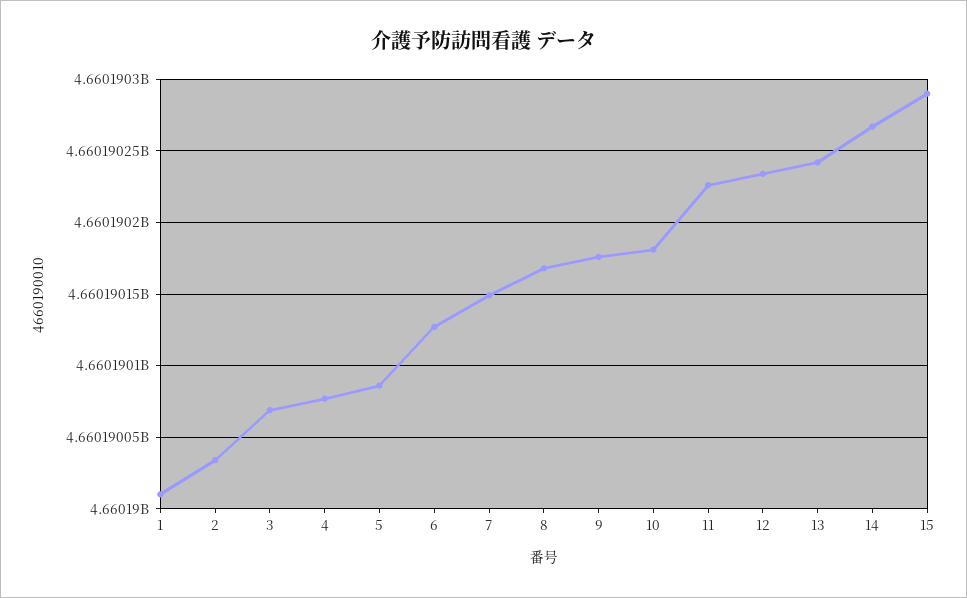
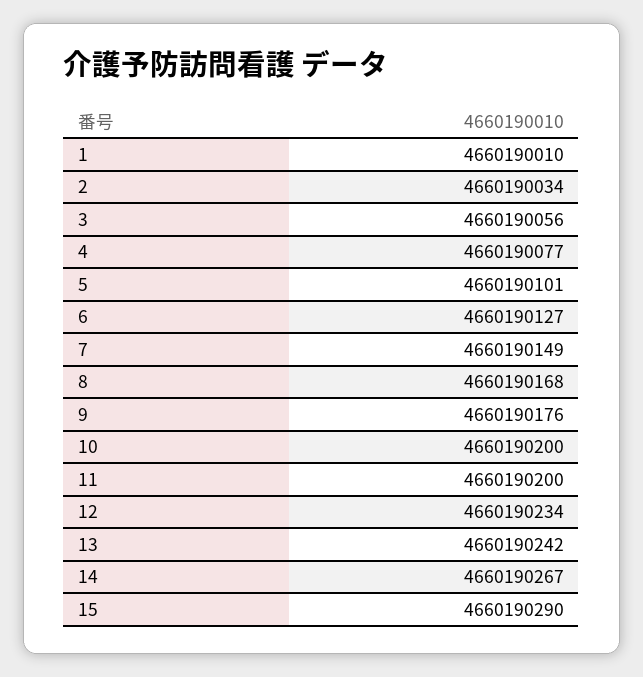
  {
    "1": 4660190010,
    "2": 4660190034,
-   "3": 4660190070,
+   "3": 4660190056,
    "4": 4660190077,
-   "5": 4660190085,
+   "5": 4660190101,
    "6": 4660190127,
    "7": 4660190149,
    "8": 4660190168,
    "9": 4660190176,
-   "10": 4660190180,
+   "10": 4660190200,
-   "11": 4660190225,
+   "11": 4660190200,
    "12": 4660190234,
    "13": 4660190242,
    "14": 4660190267,
    "15": 4660190290
  }

